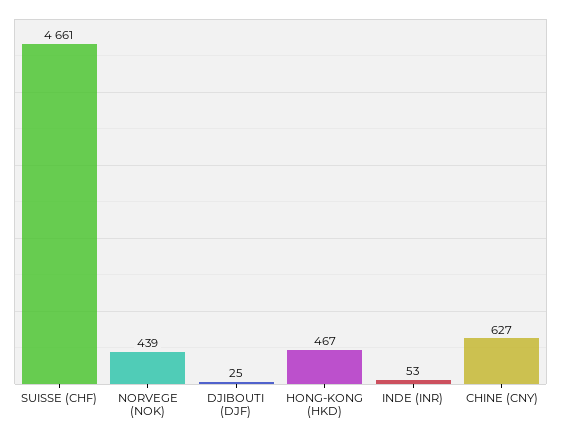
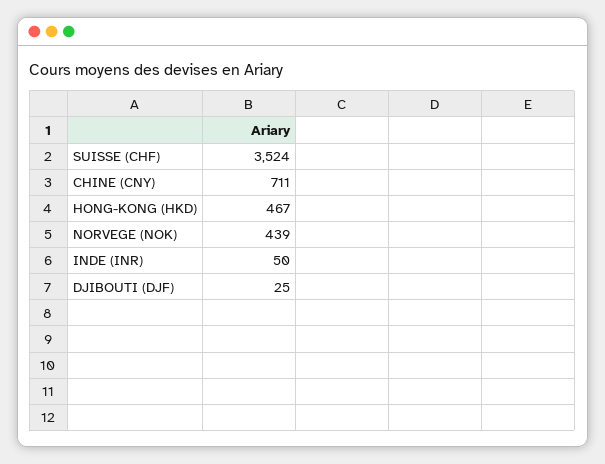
  {
-   "SUISSE (CHF)": 4661,
+   "SUISSE (CHF)": 3524,
    "NORVEGE (NOK)": 439,
    "DJIBOUTI (DJF)": 25,
    "HONG-KONG (HKD)": 467,
-   "INDE (INR)": 53,
+   "INDE (INR)": 50,
-   "CHINE (CNY)": 627
+   "CHINE (CNY)": 711
  }

